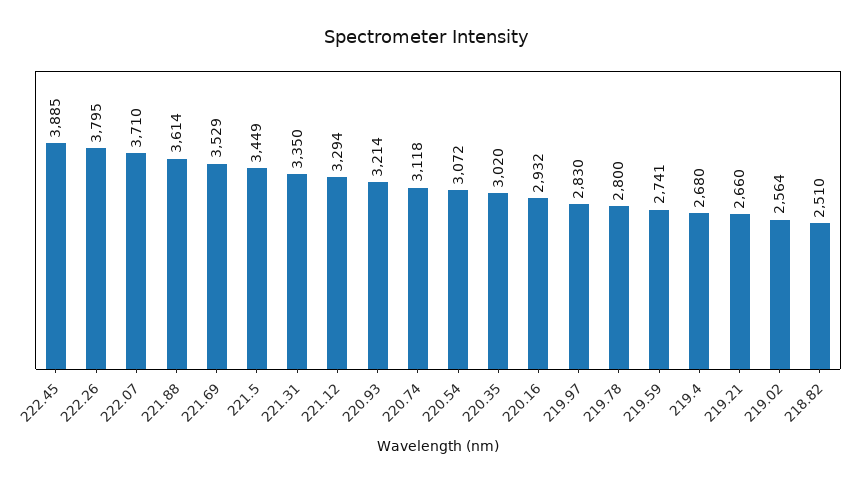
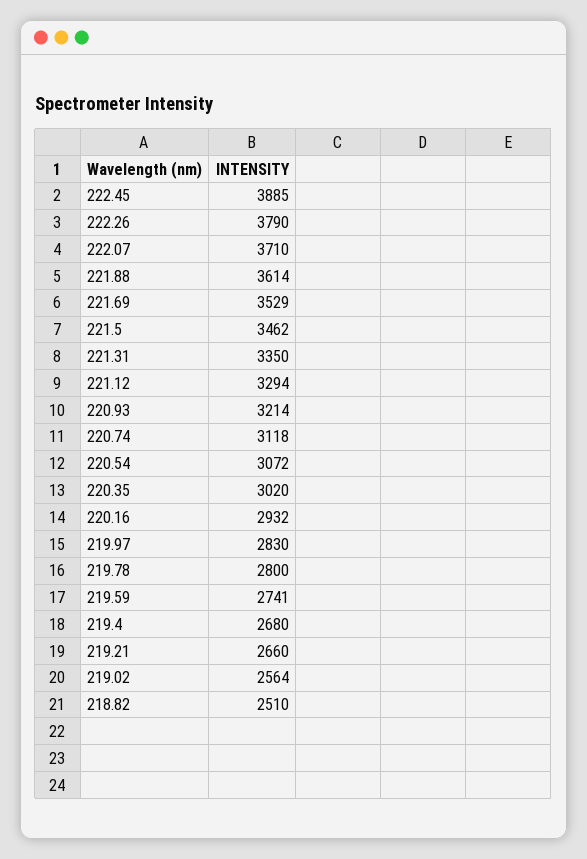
  {
    "222.45": 3885,
-   "222.26": 3795,
+   "222.26": 3790,
    "222.07": 3710,
    "221.88": 3614,
    "221.69": 3529,
-   "221.5": 3449,
+   "221.5": 3462,
    "221.31": 3350,
    "221.12": 3294,
    "220.93": 3214,
    "220.74": 3118,
    "220.54": 3072,
    "220.35": 3020,
    "220.16": 2932,
    "219.97": 2830,
    "219.78": 2800,
    "219.59": 2741,
    "219.4": 2680,
    "219.21": 2660,
    "219.02": 2564,
    "218.82": 2510
  }

